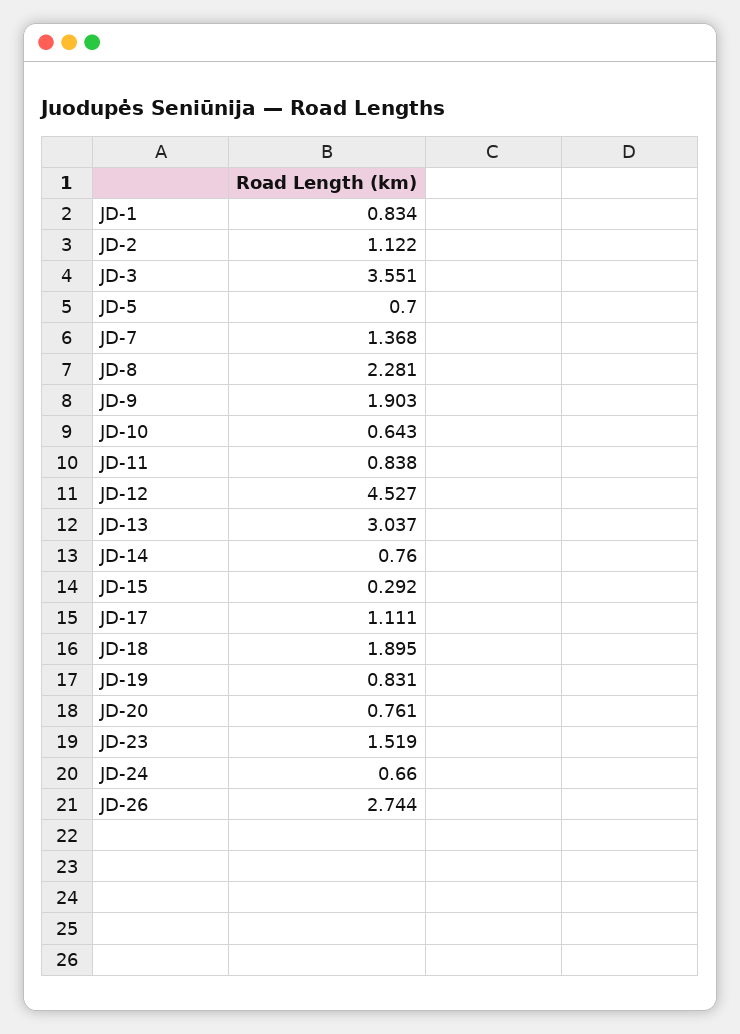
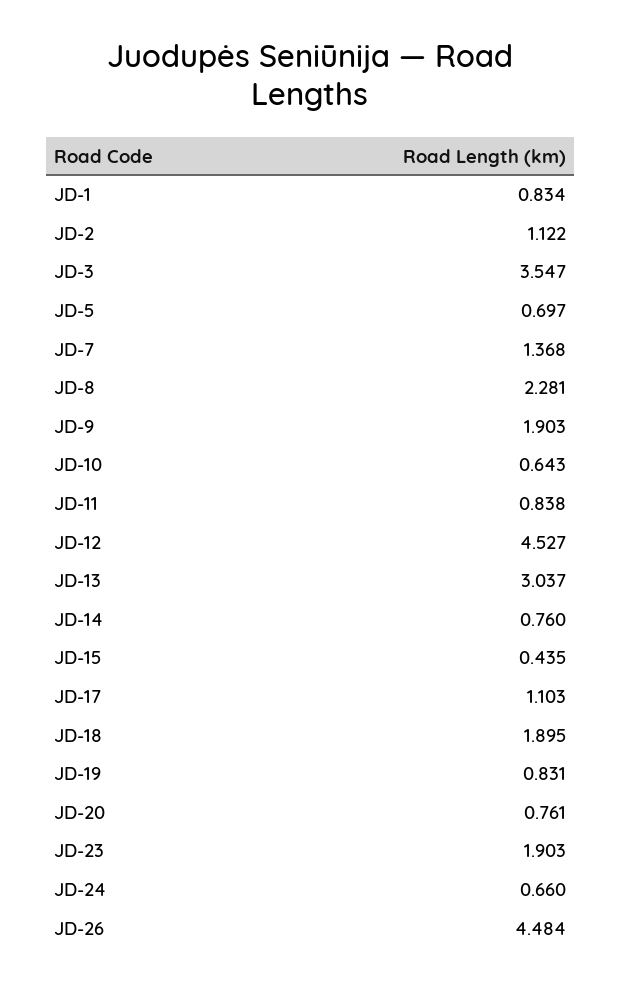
  {
    "JD-1": 0.834,
    "JD-2": 1.122,
-   "JD-3": 3.551,
+   "JD-3": 3.547,
-   "JD-5": 0.7,
+   "JD-5": 0.697,
    "JD-7": 1.368,
    "JD-8": 2.281,
    "JD-9": 1.903,
    "JD-10": 0.643,
    "JD-11": 0.838,
    "JD-12": 4.527,
    "JD-13": 3.037,
    "JD-14": 0.76,
-   "JD-15": 0.292,
+   "JD-15": 0.435,
-   "JD-17": 1.111,
+   "JD-17": 1.103,
    "JD-18": 1.895,
    "JD-19": 0.831,
    "JD-20": 0.761,
-   "JD-23": 1.519,
+   "JD-23": 1.903,
    "JD-24": 0.66,
-   "JD-26": 2.744
+   "JD-26": 4.484
  }

